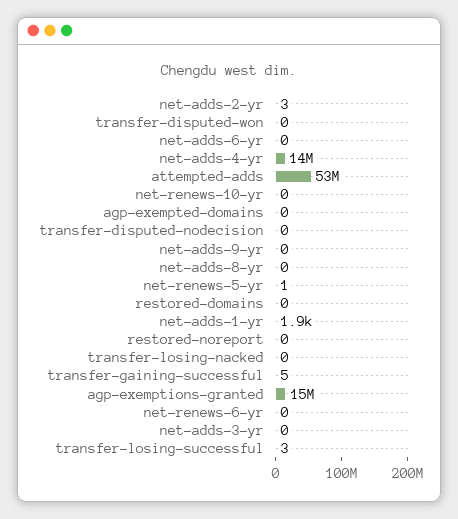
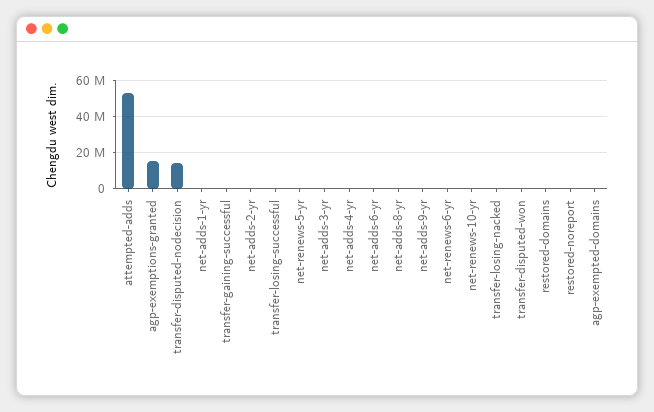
  {
    "net-adds-2-yr": 3,
    "transfer-disputed-won": 0,
    "net-adds-6-yr": 0,
-   "net-adds-4-yr": 14000000,
+   "net-adds-4-yr": 0,
    "attempted-adds": 53000000,
    "net-renews-10-yr": 0,
    "agp-exempted-domains": 0,
-   "transfer-disputed-nodecision": 0,
+   "transfer-disputed-nodecision": 15000000,
    "net-adds-9-yr": 0,
    "net-adds-8-yr": 0,
    "net-renews-5-yr": 1,
    "restored-domains": 0,
    "net-adds-1-yr": 1900,
    "restored-noreport": 0,
    "transfer-losing-nacked": 0,
    "transfer-gaining-successful": 5,
    "agp-exemptions-granted": 15000000,
    "net-renews-6-yr": 0,
    "net-adds-3-yr": 0,
    "transfer-losing-successful": 3
  }

